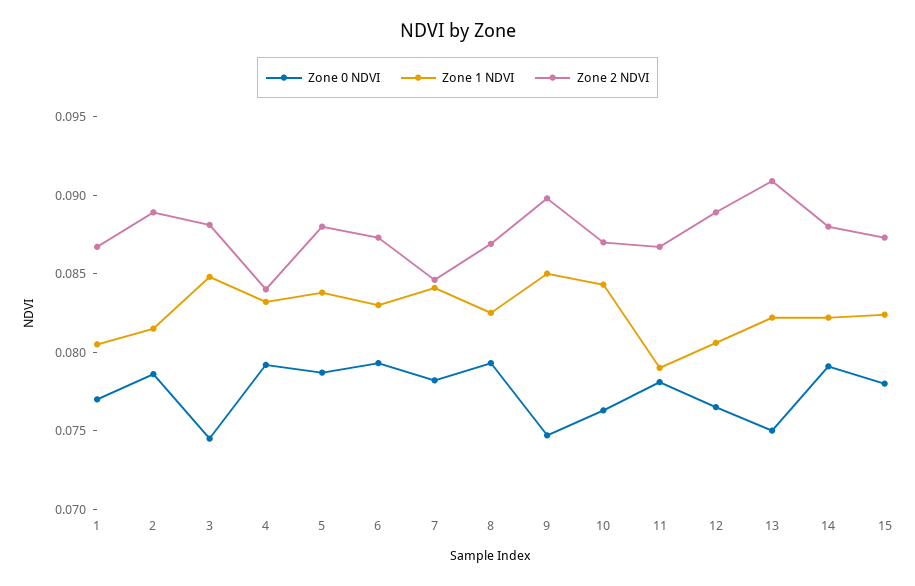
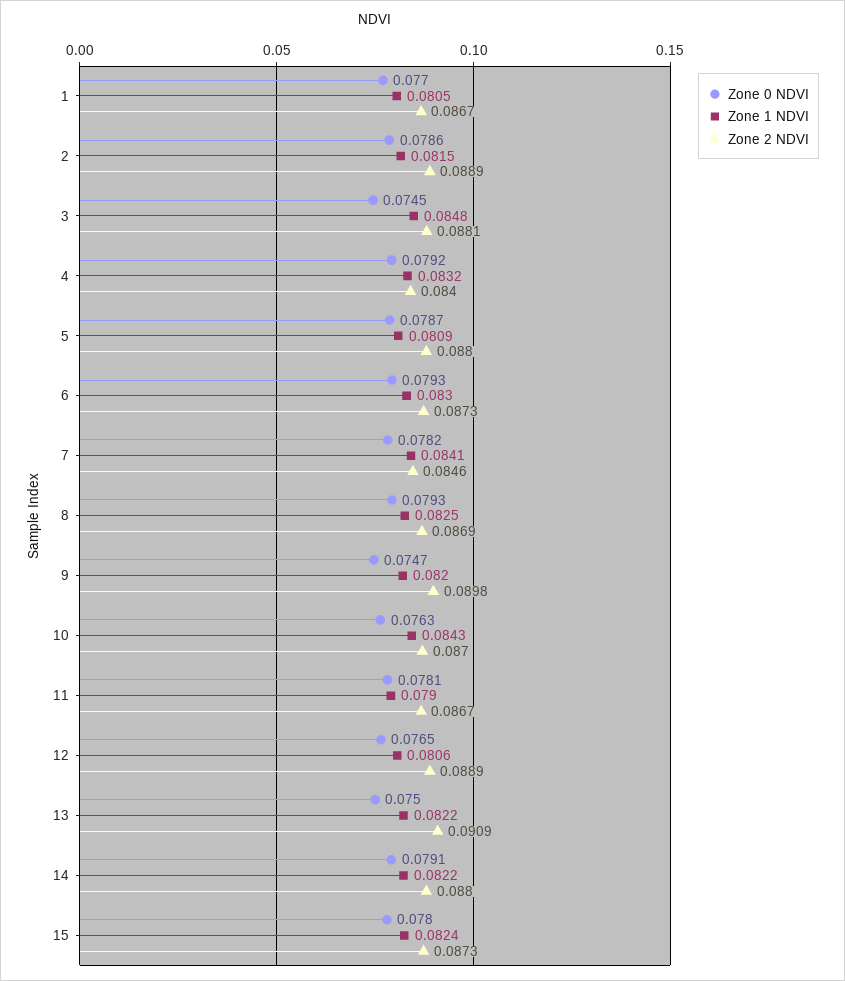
  {
    "Zone 0 NDVI": {
      "1": 0.077,
      "2": 0.0786,
      "3": 0.0745,
      "4": 0.0792,
      "5": 0.0787,
      "6": 0.0793,
      "7": 0.0782,
      "8": 0.0793,
      "9": 0.0747,
      "10": 0.0763,
      "11": 0.0781,
      "12": 0.0765,
      "13": 0.075,
      "14": 0.0791,
      "15": 0.078
    },
    "Zone 1 NDVI": {
      "1": 0.0805,
      "2": 0.0815,
      "3": 0.0848,
      "4": 0.0832,
-     "5": 0.084,
+     "5": 0.0809,
      "6": 0.083,
      "7": 0.0841,
      "8": 0.0825,
-     "9": 0.085,
+     "9": 0.082,
      "10": 0.0843,
      "11": 0.079,
      "12": 0.0806,
      "13": 0.0822,
      "14": 0.0822,
      "15": 0.0824
    },
    "Zone 2 NDVI": {
      "1": 0.0867,
      "2": 0.0889,
      "3": 0.0881,
      "4": 0.084,
      "5": 0.088,
      "6": 0.0873,
      "7": 0.0846,
      "8": 0.0869,
      "9": 0.0898,
      "10": 0.087,
      "11": 0.0867,
      "12": 0.0889,
      "13": 0.0909,
      "14": 0.088,
      "15": 0.0873
    }
  }

